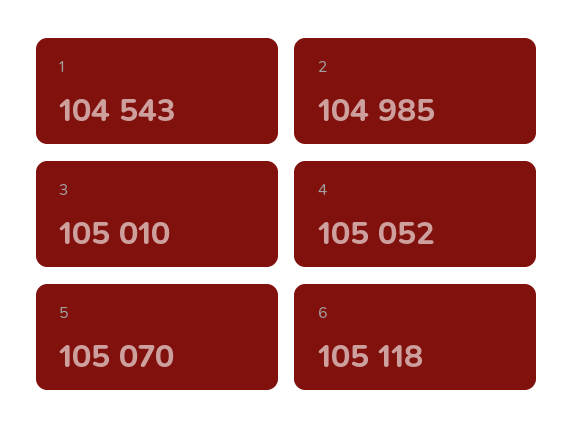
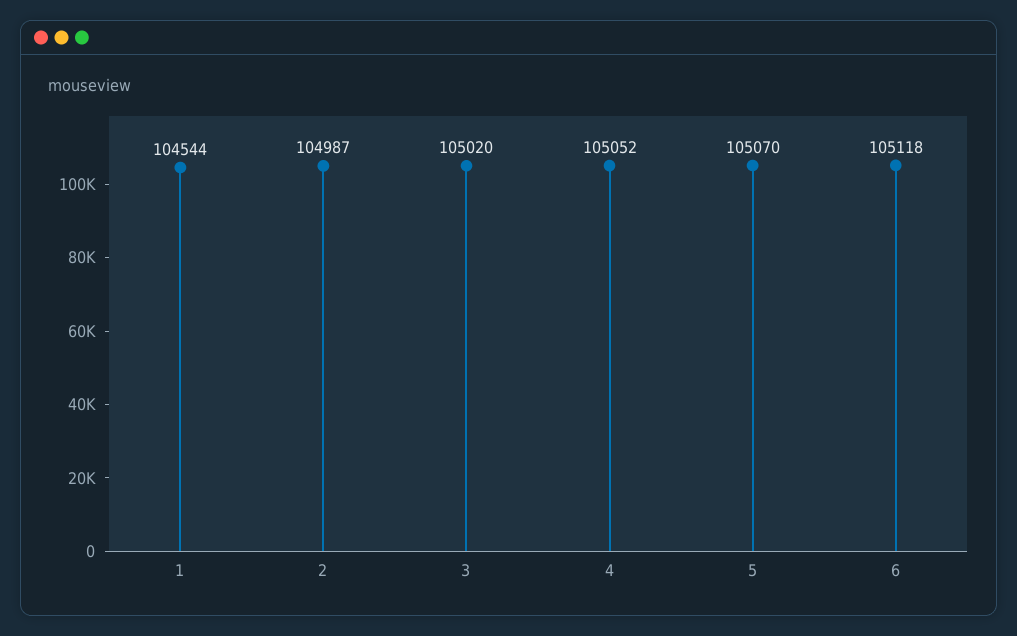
  {
-   "1": 104543,
+   "1": 104544,
-   "2": 104985,
+   "2": 104987,
-   "3": 105010,
+   "3": 105020,
    "4": 105052,
    "5": 105070,
    "6": 105118
  }

